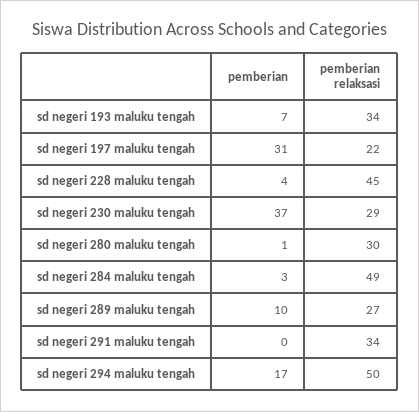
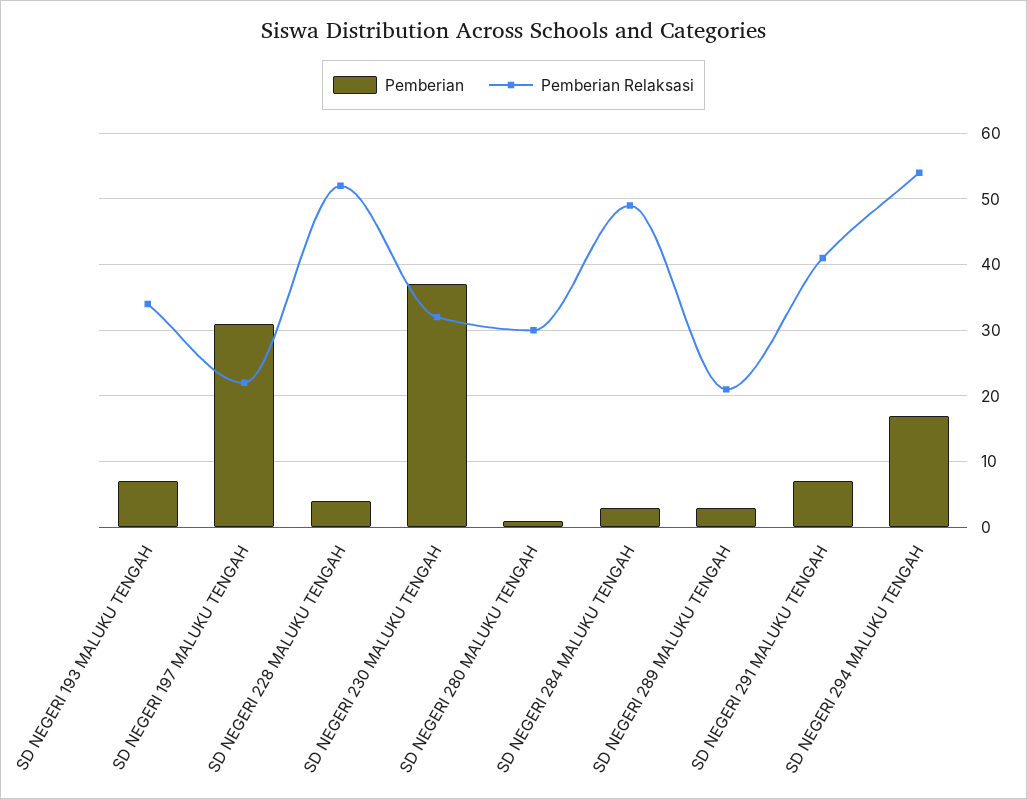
  {
    "pemberian": {
      "sd negeri 193 maluku tengah": 7,
      "sd negeri 197 maluku tengah": 31,
      "sd negeri 228 maluku tengah": 4,
      "sd negeri 230 maluku tengah": 37,
      "sd negeri 280 maluku tengah": 1,
      "sd negeri 284 maluku tengah": 3,
-     "sd negeri 289 maluku tengah": 10,
+     "sd negeri 289 maluku tengah": 3,
-     "sd negeri 291 maluku tengah": 0,
+     "sd negeri 291 maluku tengah": 7,
      "sd negeri 294 maluku tengah": 17
    },
    "pemberian relaksasi": {
      "sd negeri 193 maluku tengah": 34,
      "sd negeri 197 maluku tengah": 22,
-     "sd negeri 228 maluku tengah": 45,
+     "sd negeri 228 maluku tengah": 52,
-     "sd negeri 230 maluku tengah": 29,
+     "sd negeri 230 maluku tengah": 32,
      "sd negeri 280 maluku tengah": 30,
      "sd negeri 284 maluku tengah": 49,
-     "sd negeri 289 maluku tengah": 27,
+     "sd negeri 289 maluku tengah": 21,
-     "sd negeri 291 maluku tengah": 34,
+     "sd negeri 291 maluku tengah": 41,
-     "sd negeri 294 maluku tengah": 50
+     "sd negeri 294 maluku tengah": 54
    }
  }

